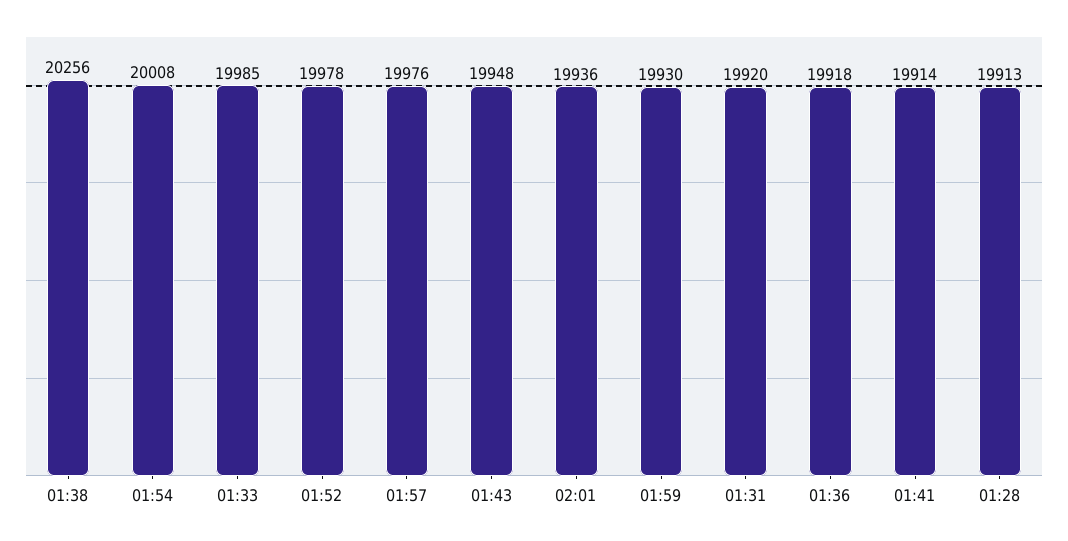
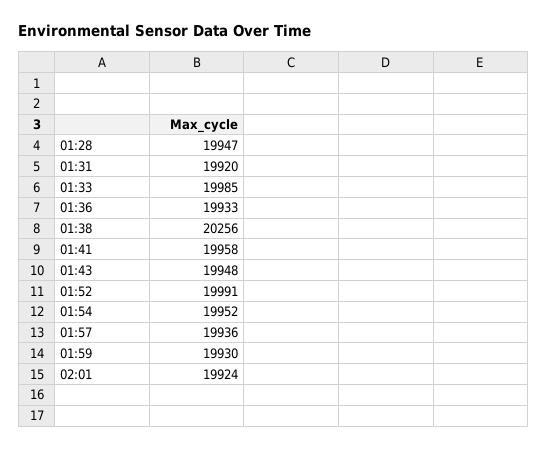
  {
    "01:38": 20256,
-   "01:54": 20008,
+   "01:54": 19952,
    "01:33": 19985,
-   "01:52": 19978,
+   "01:52": 19991,
-   "01:57": 19976,
+   "01:57": 19936,
    "01:43": 19948,
-   "02:01": 19936,
+   "02:01": 19924,
    "01:59": 19930,
    "01:31": 19920,
-   "01:36": 19918,
+   "01:36": 19933,
-   "01:41": 19914,
+   "01:41": 19958,
-   "01:28": 19913
+   "01:28": 19947
  }

